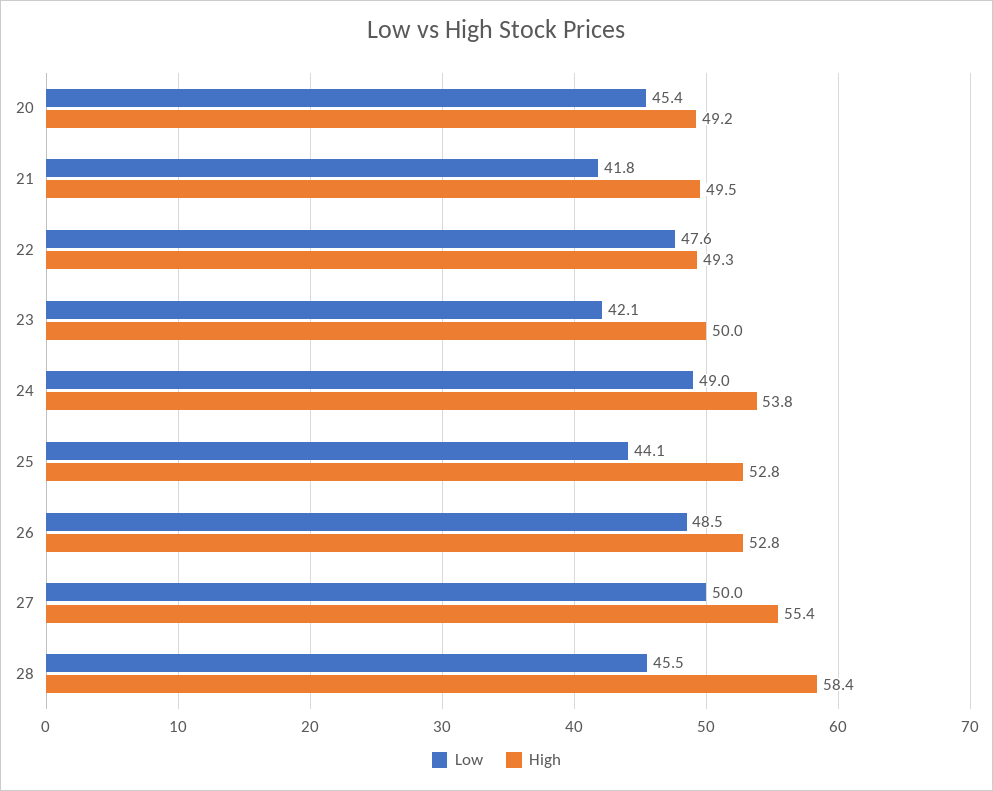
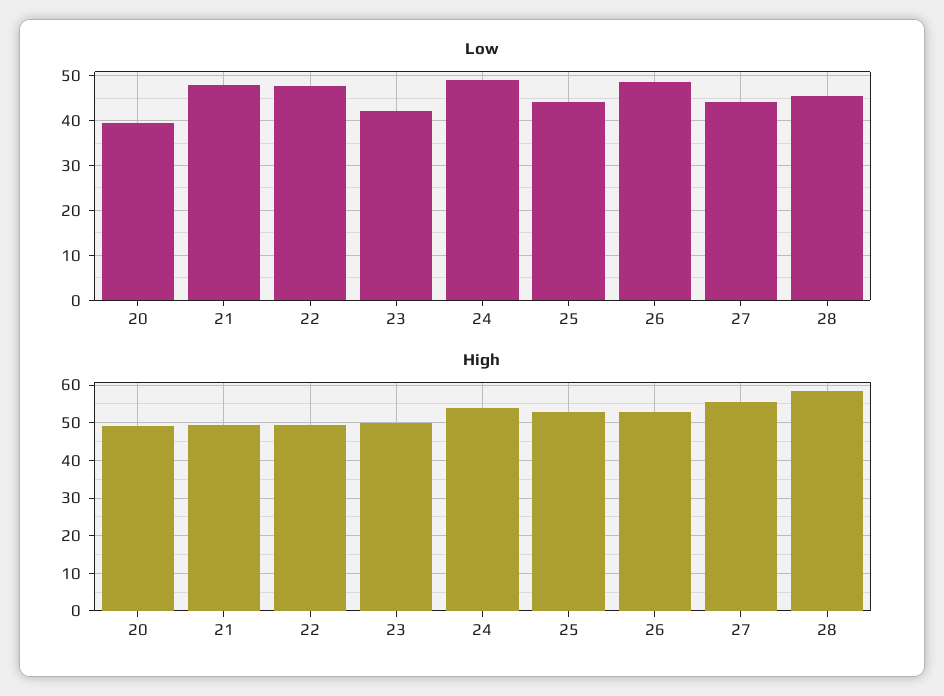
  {
    "Low": {
-     "20": 45.4,
+     "20": 40,
-     "21": 41.8,
+     "21": 48,
      "22": 47.6,
      "23": 42.1,
      "24": 49,
      "25": 44.1,
      "26": 48.5,
-     "27": 50,
+     "27": 44,
      "28": 45.5
    },
    "High": {
      "20": 49.2,
      "21": 49.5,
      "22": 49.3,
      "23": 50,
      "24": 53.8,
      "25": 52.8,
      "26": 52.8,
      "27": 55.4,
      "28": 58.4
    }
  }

